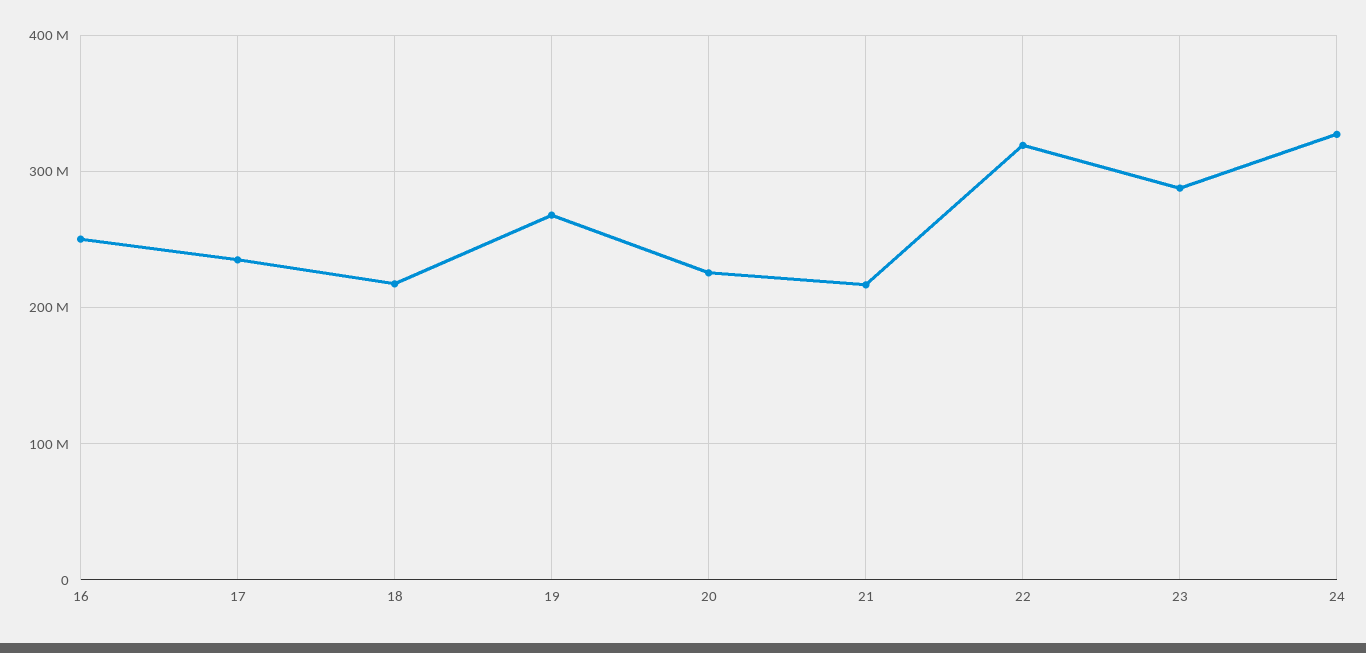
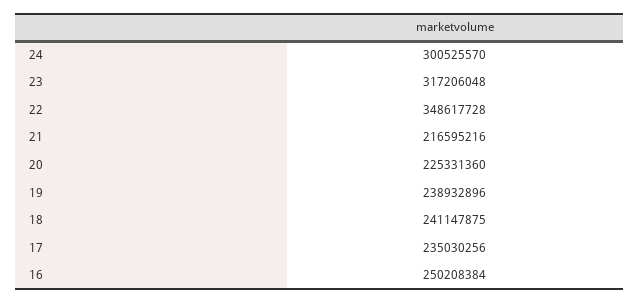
  {
    "16": 250208384,
    "17": 235030256,
-   "18": 220000000,
+   "18": 241147875,
-   "19": 270000000,
+   "19": 238932896,
    "20": 225331360,
    "21": 216595216,
-   "22": 320000000,
+   "22": 348617728,
-   "23": 290000000,
+   "23": 317206048,
-   "24": 330000000
+   "24": 300525570
  }

